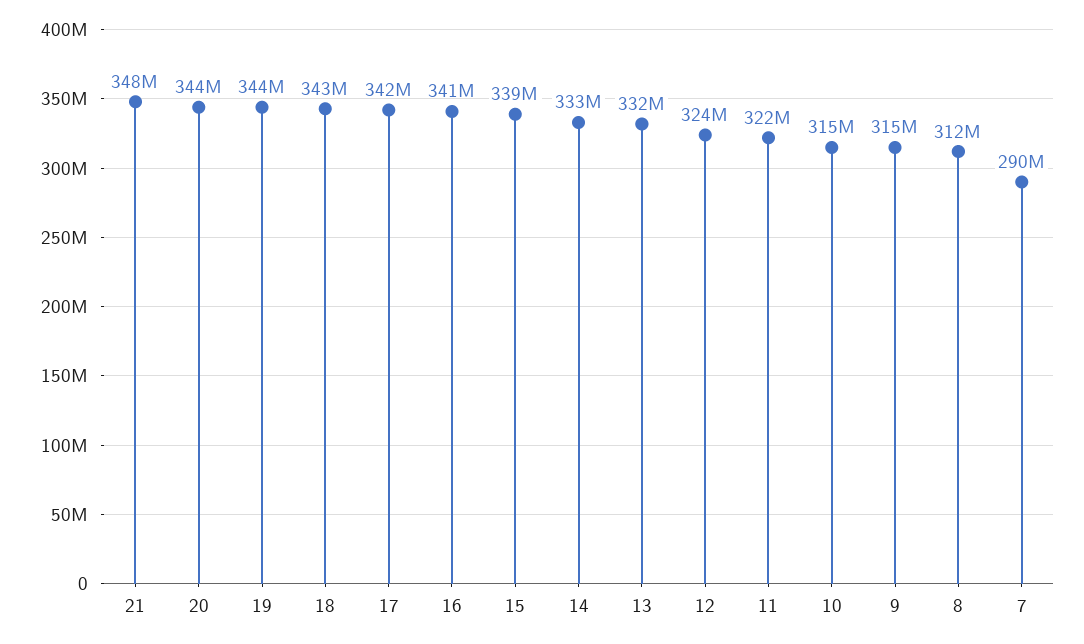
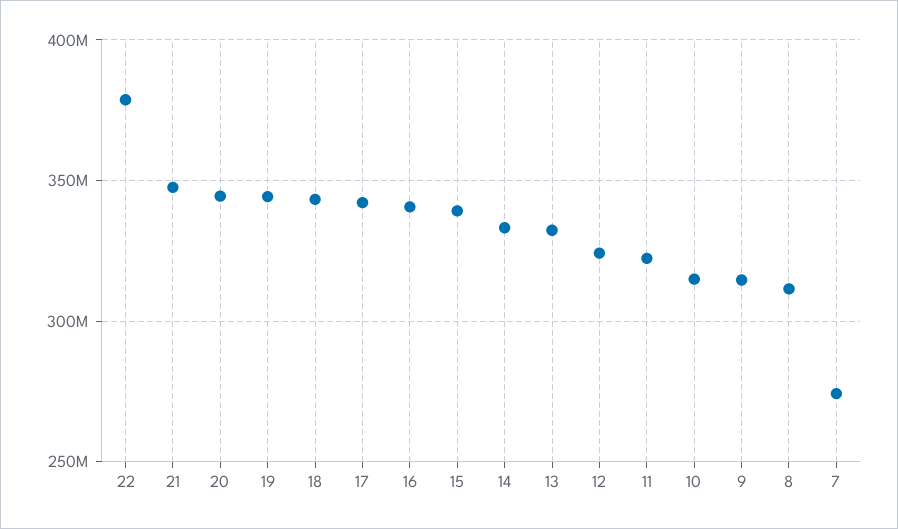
  {
    "21": 348000000,
    "20": 344000000,
    "19": 344000000,
    "18": 343000000,
    "17": 342000000,
    "16": 341000000,
    "15": 339000000,
    "14": 333000000,
    "13": 332000000,
    "12": 324000000,
    "11": 322000000,
    "10": 315000000,
    "9": 315000000,
    "8": 312000000,
-   "7": 290000000
+   "7": 275000000,
+   "22": 380000000
  }

